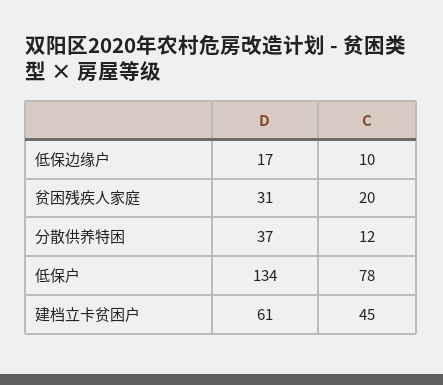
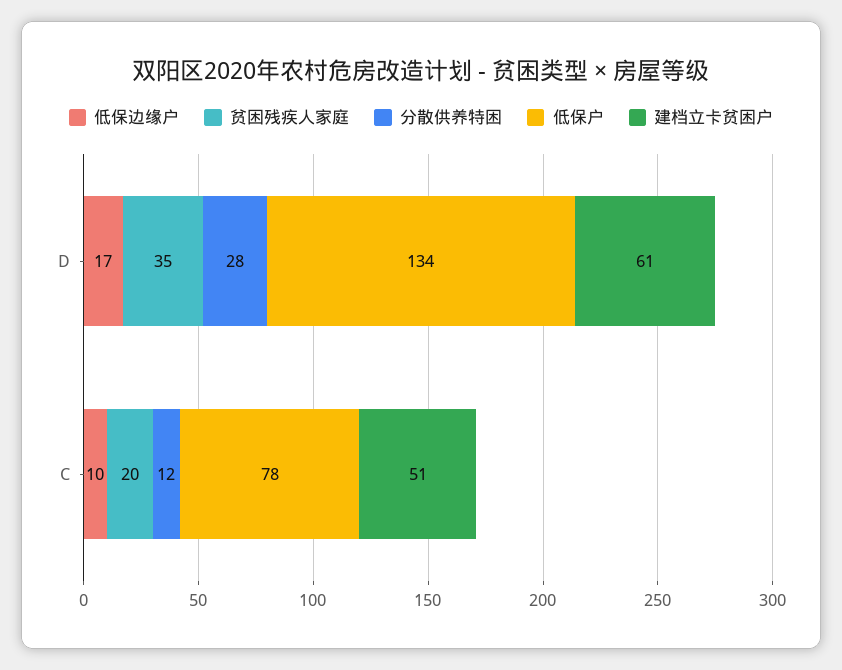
  {
    "低保边缘户": {
      "D": 17,
      "C": 10
    },
    "贫困残疾人家庭": {
-     "D": 31,
+     "D": 35,
      "C": 20
    },
    "分散供养特困": {
-     "D": 37,
+     "D": 28,
      "C": 12
    },
    "低保户": {
      "D": 134,
      "C": 78
    },
    "建档立卡贫困户": {
      "D": 61,
-     "C": 45
+     "C": 51
    }
  }

